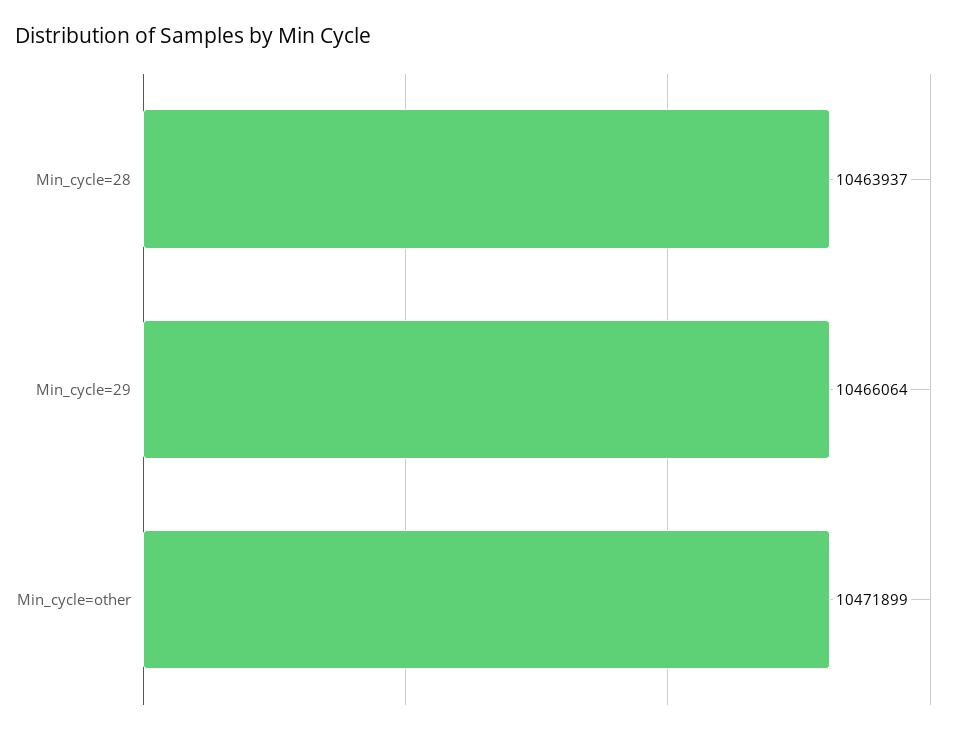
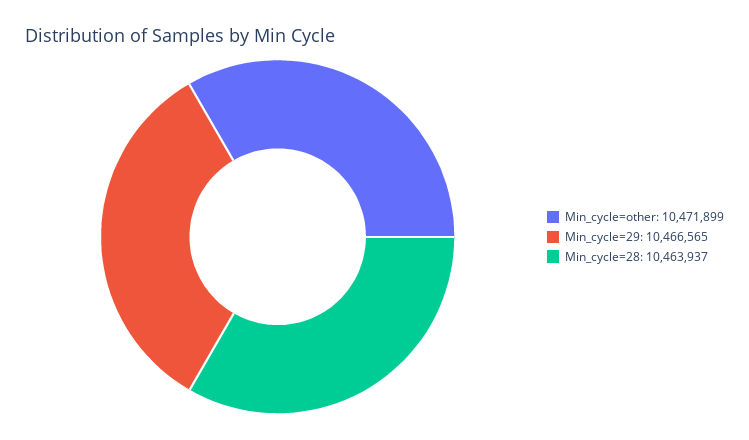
  {
    "Min_cycle=28": 10463937,
-   "Min_cycle=29": 10466064,
+   "Min_cycle=29": 10466565,
    "Min_cycle=other": 10471899
  }

